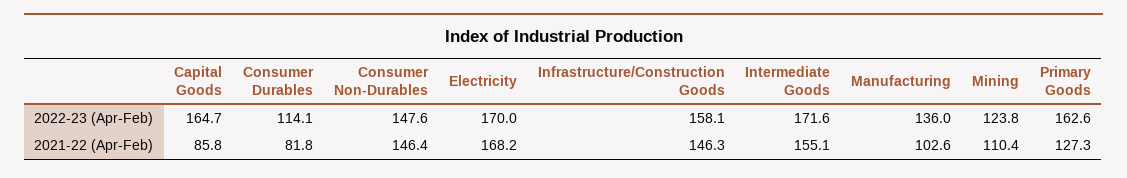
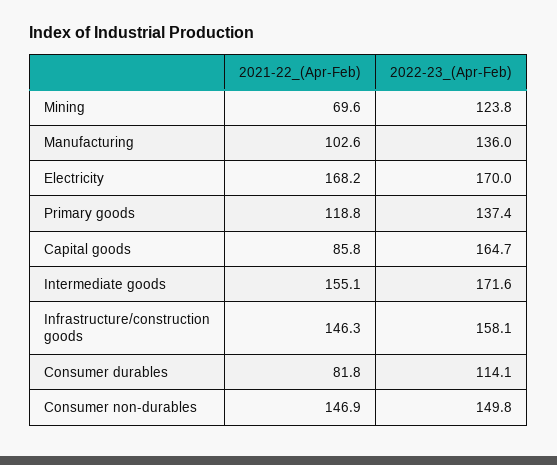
  {
    "Capital Goods": {
      "2022-23 (Apr-Feb)": 164.7,
      "2021-22 (Apr-Feb)": 85.8
    },
    "Consumer Durables": {
      "2022-23 (Apr-Feb)": 114.1,
      "2021-22 (Apr-Feb)": 81.8
    },
    "Consumer Non-Durables": {
-     "2022-23 (Apr-Feb)": 147.6,
+     "2022-23 (Apr-Feb)": 149.8,
-     "2021-22 (Apr-Feb)": 146.4
+     "2021-22 (Apr-Feb)": 146.9
    },
    "Electricity": {
      "2022-23 (Apr-Feb)": 170,
      "2021-22 (Apr-Feb)": 168.2
    },
    "Infrastructure/Construction Goods": {
      "2022-23 (Apr-Feb)": 158.1,
      "2021-22 (Apr-Feb)": 146.3
    },
    "Intermediate Goods": {
      "2022-23 (Apr-Feb)": 171.6,
      "2021-22 (Apr-Feb)": 155.1
    },
    "Manufacturing": {
      "2022-23 (Apr-Feb)": 136,
      "2021-22 (Apr-Feb)": 102.6
    },
    "Mining": {
      "2022-23 (Apr-Feb)": 123.8,
-     "2021-22 (Apr-Feb)": 110.4
+     "2021-22 (Apr-Feb)": 69.6
    },
    "Primary Goods": {
-     "2022-23 (Apr-Feb)": 162.6,
+     "2022-23 (Apr-Feb)": 137.4,
-     "2021-22 (Apr-Feb)": 127.3
+     "2021-22 (Apr-Feb)": 118.8
    }
  }

